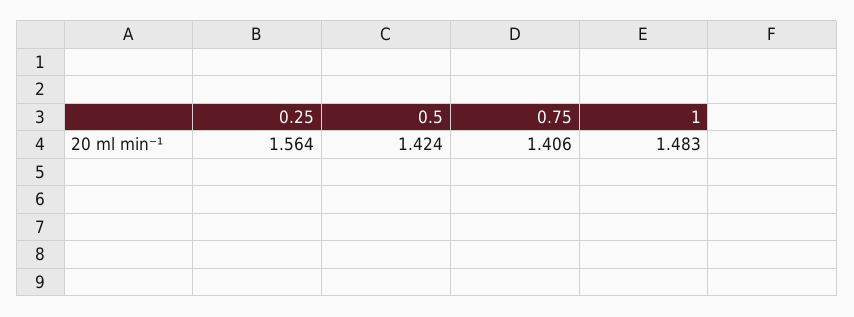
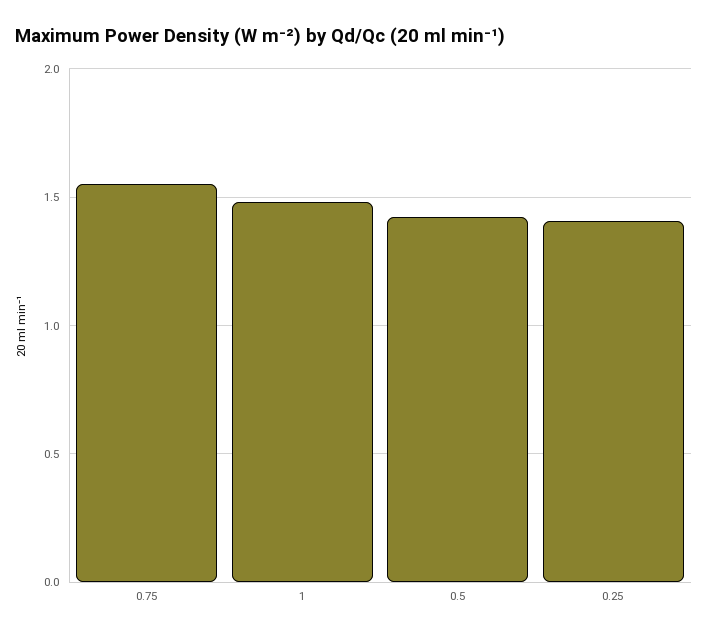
  {
-   "0.25": 1.564,
+   "0.25": 1.4,
    "0.5": 1.424,
-   "0.75": 1.406,
+   "0.75": 1.55,
    "1": 1.483
  }

